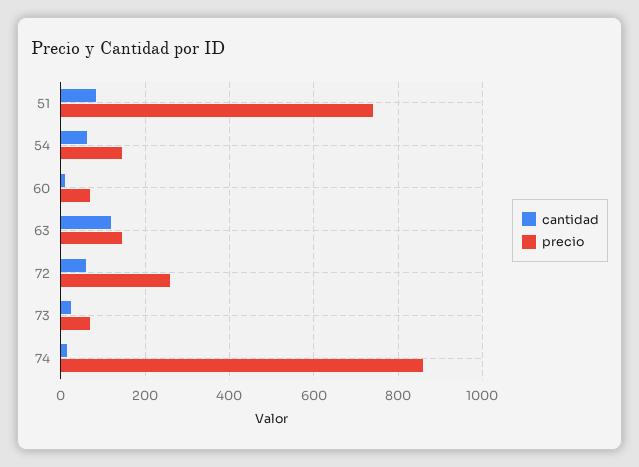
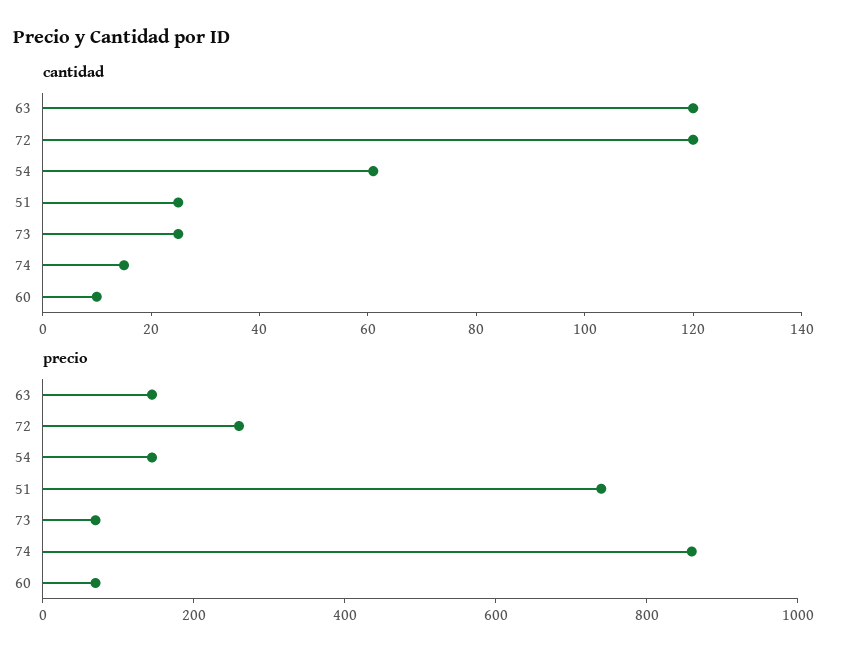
  {
    "cantidad": {
-     "51": 80,
+     "51": 25,
      "54": 60,
      "60": 10,
      "63": 120,
-     "72": 60,
+     "72": 120,
      "73": 25,
      "74": 15
    },
    "precio": {
      "51": 740,
      "54": 140,
      "60": 80,
      "63": 140,
      "72": 260,
      "73": 80,
      "74": 860
    }
  }

